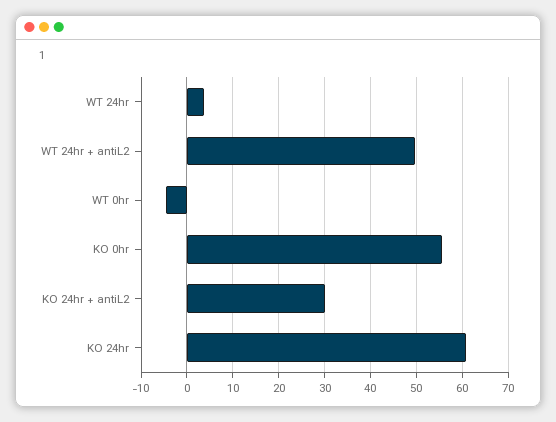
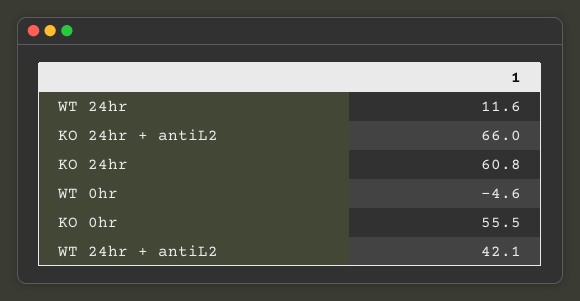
  {
-   "WT 24hr": 4,
+   "WT 24hr": 11.6,
-   "WT 24hr + antiL2": 50,
+   "WT 24hr + antiL2": 42.1,
    "WT 0hr": -4.6,
    "KO 0hr": 55.5,
-   "KO 24hr + antiL2": 30,
+   "KO 24hr + antiL2": 66,
    "KO 24hr": 60.8
  }

